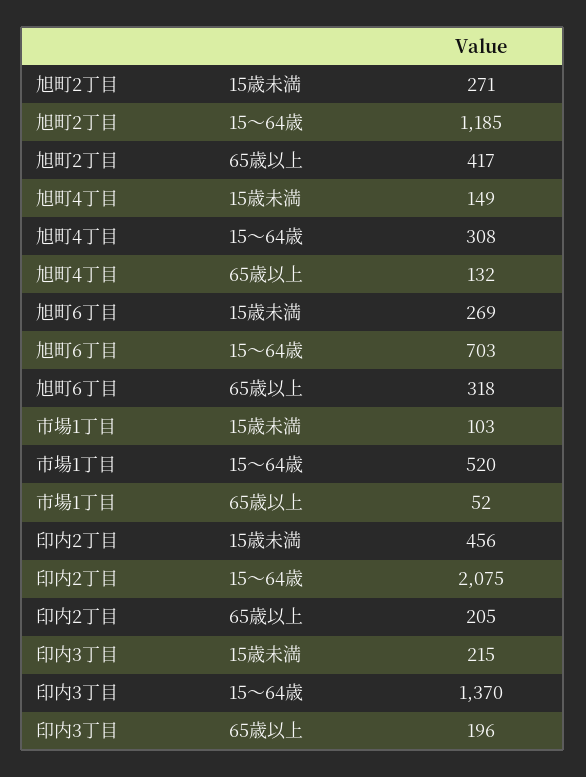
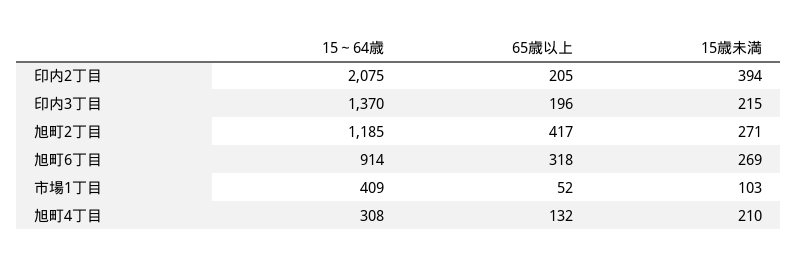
  {
    "旭町2丁目": {
      "15歳未満": 271,
      "15～64歳": 1185,
      "65歳以上": 417
    },
    "旭町4丁目": {
-     "15歳未満": 149,
+     "15歳未満": 210,
      "15～64歳": 308,
      "65歳以上": 132
    },
    "旭町6丁目": {
      "15歳未満": 269,
-     "15～64歳": 703,
+     "15～64歳": 914,
      "65歳以上": 318
    },
    "市場1丁目": {
      "15歳未満": 103,
-     "15～64歳": 520,
+     "15～64歳": 409,
      "65歳以上": 52
    },
    "印内2丁目": {
-     "15歳未満": 456,
+     "15歳未満": 394,
      "15～64歳": 2075,
      "65歳以上": 205
    },
    "印内3丁目": {
      "15歳未満": 215,
      "15～64歳": 1370,
      "65歳以上": 196
    }
  }

